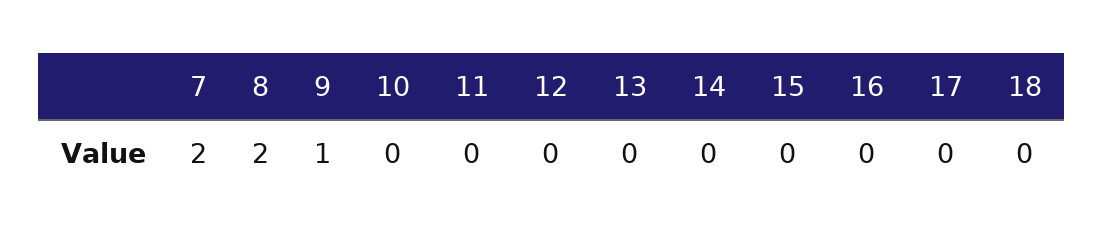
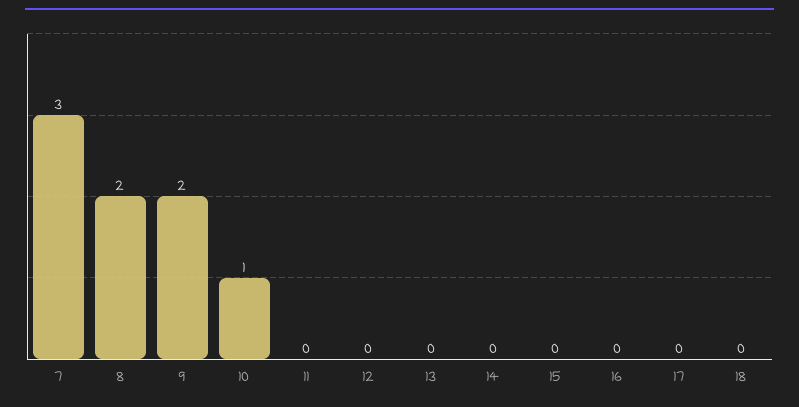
  {
-   "7": 2,
+   "7": 3,
    "8": 2,
-   "9": 1,
+   "9": 2,
-   "10": 0,
+   "10": 1,
    "11": 0,
    "12": 0,
    "13": 0,
    "14": 0,
    "15": 0,
    "16": 0,
    "17": 0,
    "18": 0
  }

